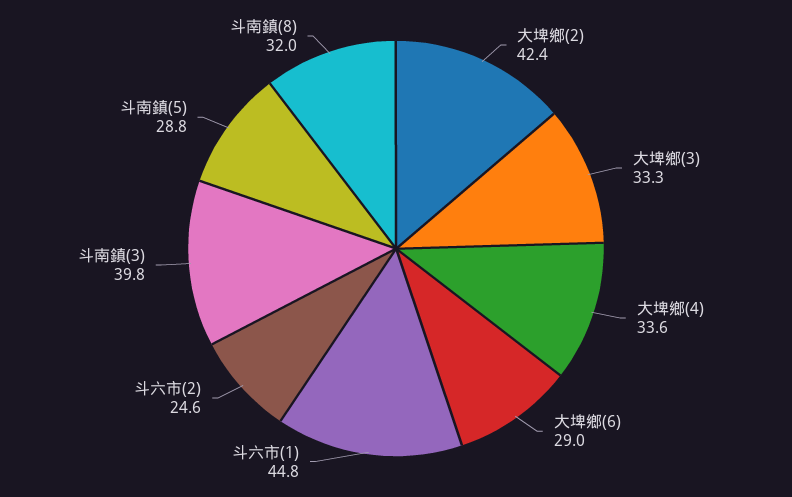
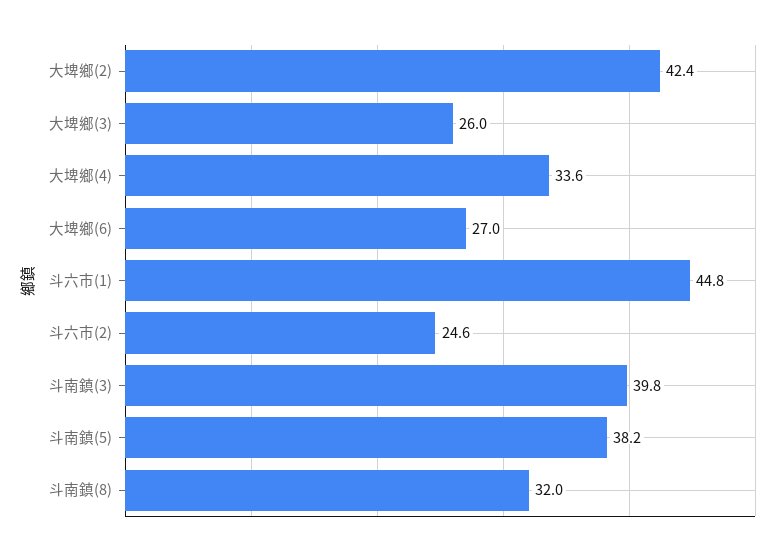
  {
    "大埤鄉(2)": 42.4,
-   "大埤鄉(3)": 33.3,
+   "大埤鄉(3)": 26,
    "大埤鄉(4)": 33.6,
-   "大埤鄉(6)": 29,
+   "大埤鄉(6)": 27,
    "斗六市(1)": 44.8,
    "斗六市(2)": 24.6,
    "斗南鎮(3)": 39.8,
-   "斗南鎮(5)": 28.8,
+   "斗南鎮(5)": 38.2,
    "斗南鎮(8)": 32
  }

